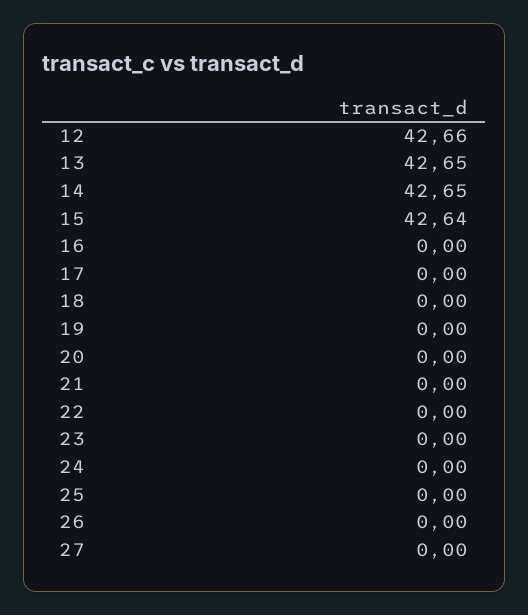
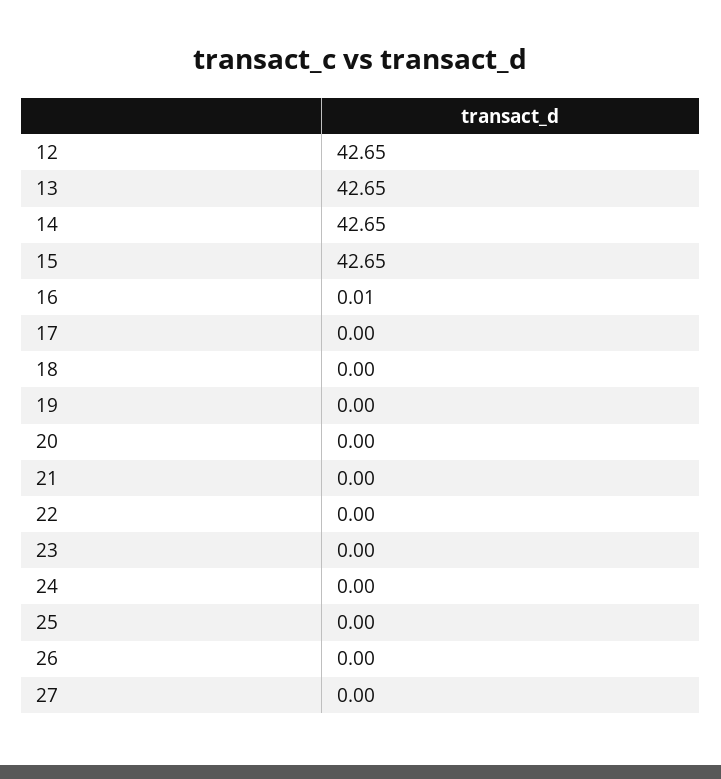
  {
-   "12": 42.66,
+   "12": 42.65,
    "13": 42.65,
    "14": 42.65,
-   "15": 42.64,
+   "15": 42.65,
-   "16": 0,
+   "16": 0.01,
    "17": 0,
    "18": 0,
    "19": 0,
    "20": 0,
    "21": 0,
    "22": 0,
    "23": 0,
    "24": 0,
    "25": 0,
    "26": 0,
    "27": 0
  }

